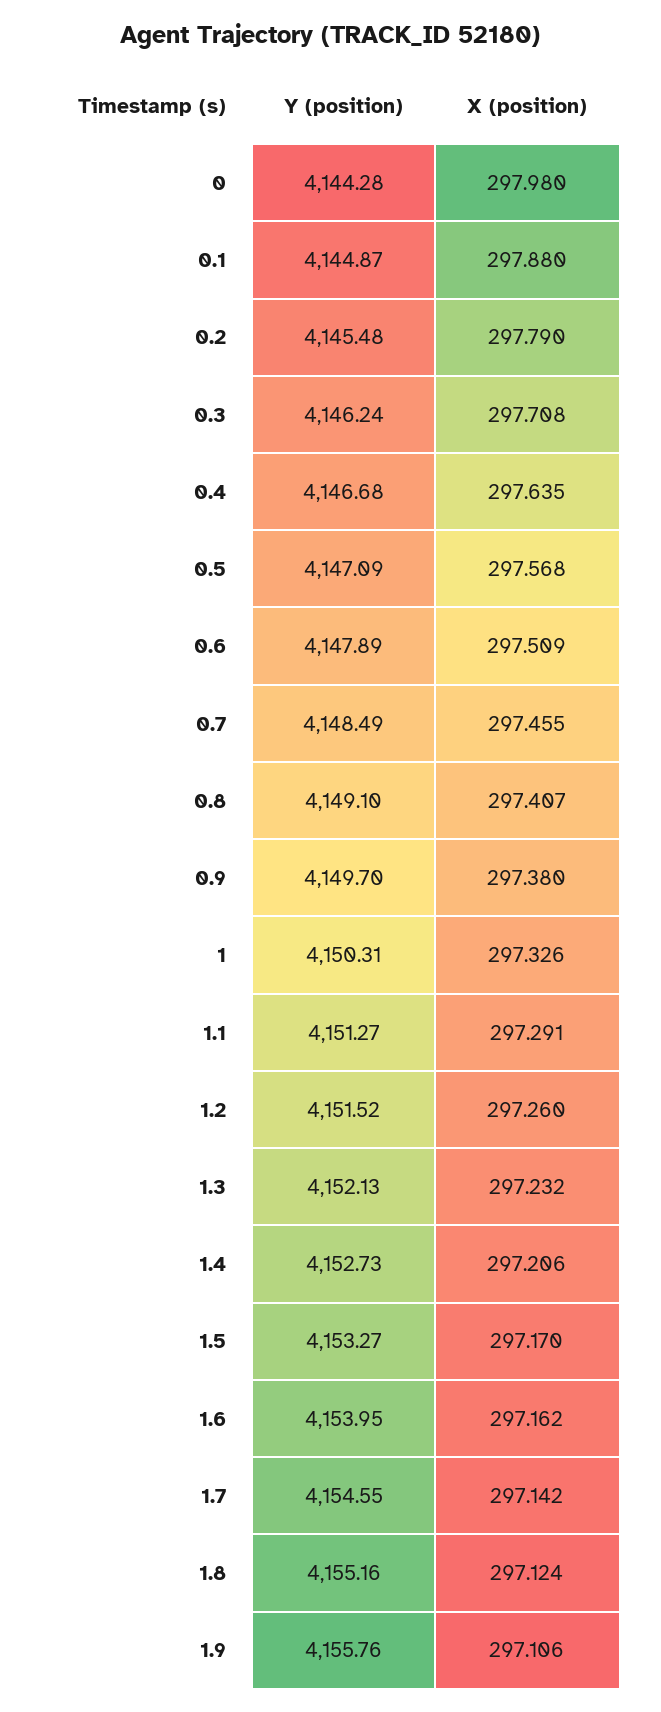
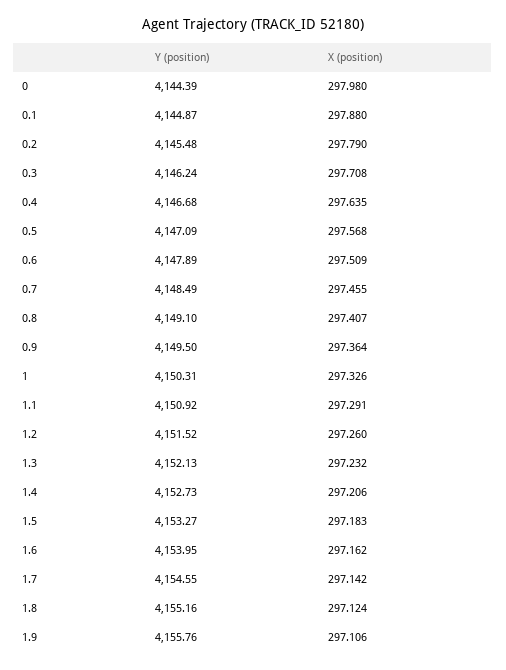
  {
    "Y (position)": {
-     "0": 4144.28,
+     "0": 4144.39,
      "0.1": 4144.87,
      "0.2": 4145.48,
      "0.3": 4146.24,
      "0.4": 4146.68,
      "0.5": 4147.09,
      "0.6": 4147.89,
      "0.7": 4148.49,
      "0.8": 4149.1,
-     "0.9": 4149.7,
+     "0.9": 4149.5,
      "1": 4150.31,
-     "1.1": 4151.27,
+     "1.1": 4150.92,
      "1.2": 4151.52,
      "1.3": 4152.13,
      "1.4": 4152.73,
      "1.5": 4153.27,
      "1.6": 4153.95,
      "1.7": 4154.55,
      "1.8": 4155.16,
      "1.9": 4155.76
    },
    "X (position)": {
      "0": 297.98,
      "0.1": 297.88,
      "0.2": 297.79,
      "0.3": 297.708,
      "0.4": 297.635,
      "0.5": 297.568,
      "0.6": 297.509,
      "0.7": 297.455,
      "0.8": 297.407,
-     "0.9": 297.38,
+     "0.9": 297.364,
      "1": 297.326,
      "1.1": 297.291,
      "1.2": 297.26,
      "1.3": 297.232,
      "1.4": 297.206,
-     "1.5": 297.17,
+     "1.5": 297.183,
      "1.6": 297.162,
      "1.7": 297.142,
      "1.8": 297.124,
      "1.9": 297.106
    }
  }

